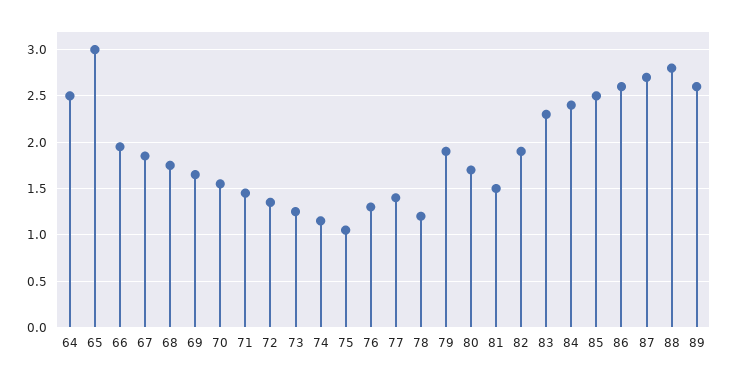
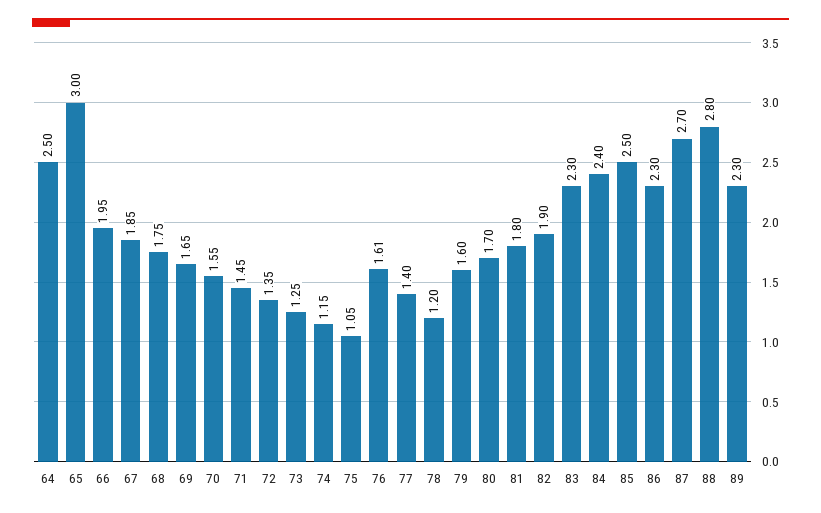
  {
    "64": 2.5,
    "65": 3,
    "66": 1.95,
    "67": 1.85,
    "68": 1.75,
    "69": 1.65,
    "70": 1.55,
    "71": 1.45,
    "72": 1.35,
    "73": 1.25,
    "74": 1.15,
    "75": 1.05,
-   "76": 1.3,
+   "76": 1.61,
    "77": 1.4,
    "78": 1.2,
-   "79": 1.9,
+   "79": 1.6,
    "80": 1.7,
-   "81": 1.5,
+   "81": 1.8,
    "82": 1.9,
    "83": 2.3,
    "84": 2.4,
    "85": 2.5,
-   "86": 2.6,
+   "86": 2.3,
    "87": 2.7,
    "88": 2.8,
-   "89": 2.6
+   "89": 2.3
  }

